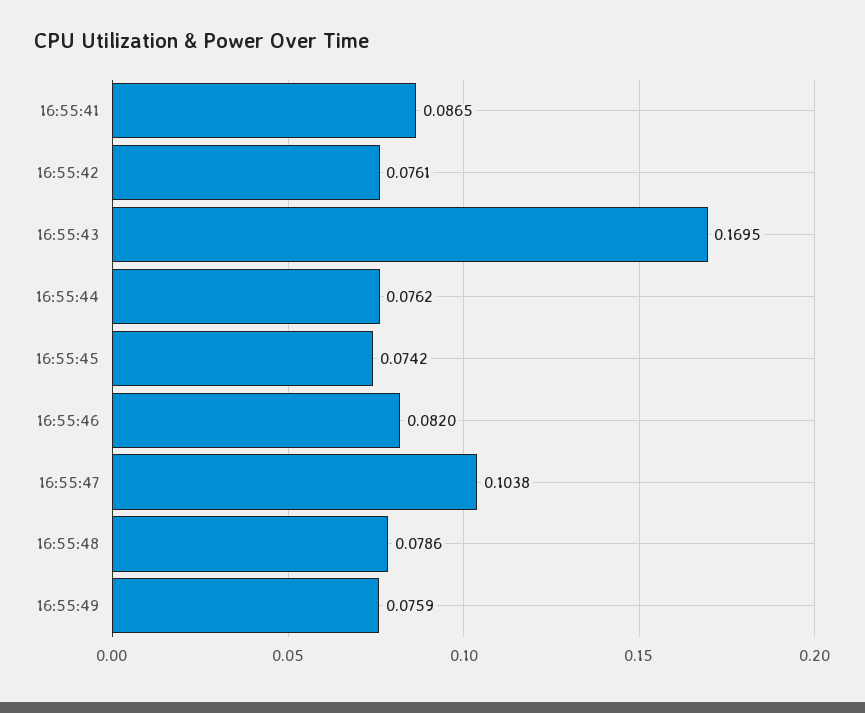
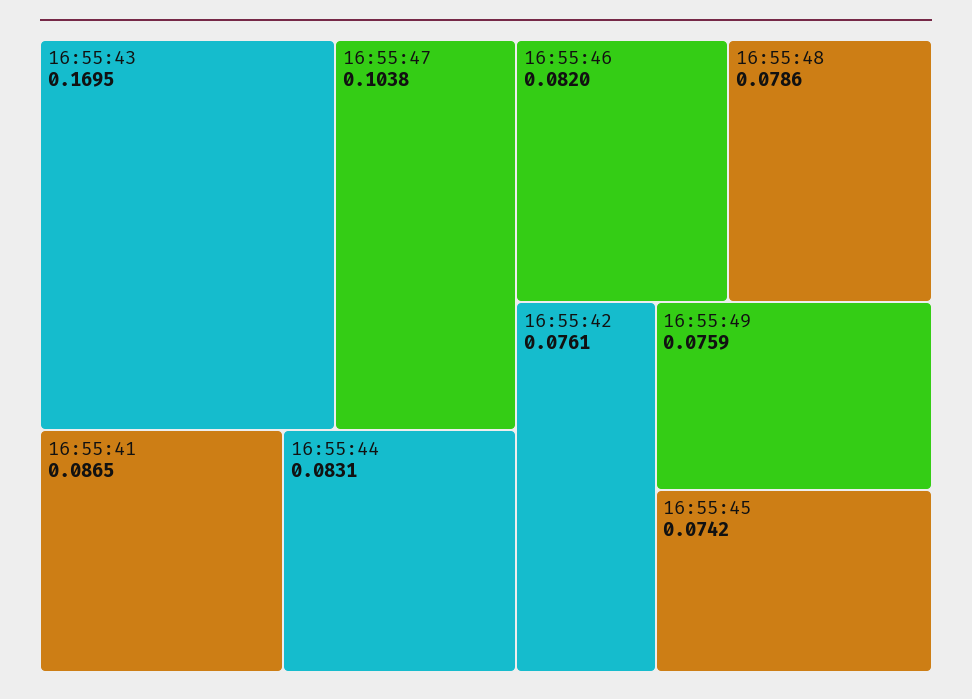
  {
    "16:55:41": 0.0865,
    "16:55:42": 0.0761,
    "16:55:43": 0.1695,
-   "16:55:44": 0.0762,
+   "16:55:44": 0.0831,
    "16:55:45": 0.0742,
    "16:55:46": 0.082,
    "16:55:47": 0.1038,
    "16:55:48": 0.0786,
    "16:55:49": 0.0759
  }

